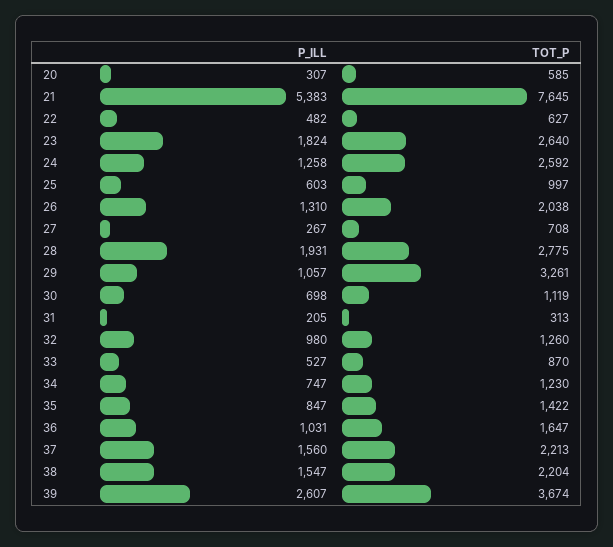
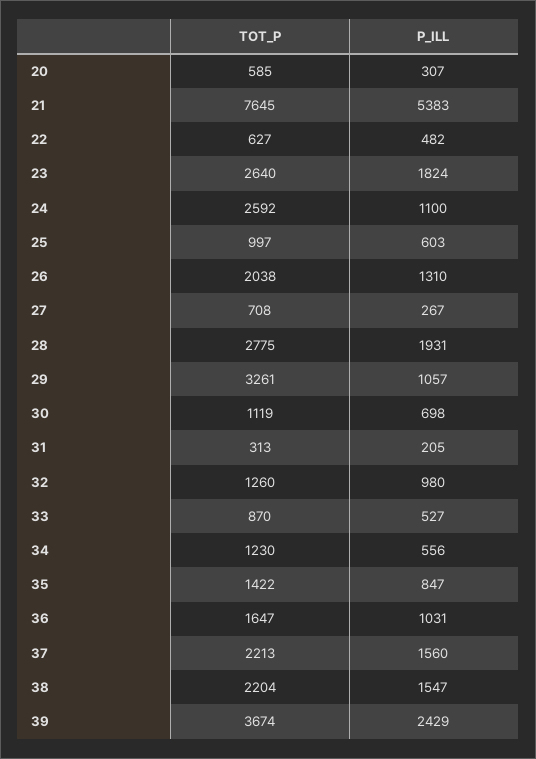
  {
    "P_ILL": {
      "20": 307,
      "21": 5383,
      "22": 482,
      "23": 1824,
-     "24": 1258,
+     "24": 1100,
      "25": 603,
      "26": 1310,
      "27": 267,
      "28": 1931,
      "29": 1057,
      "30": 698,
      "31": 205,
      "32": 980,
      "33": 527,
-     "34": 747,
+     "34": 556,
      "35": 847,
      "36": 1031,
      "37": 1560,
      "38": 1547,
-     "39": 2607
+     "39": 2429
    },
    "TOT_P": {
      "20": 585,
      "21": 7645,
      "22": 627,
      "23": 2640,
      "24": 2592,
      "25": 997,
      "26": 2038,
      "27": 708,
      "28": 2775,
      "29": 3261,
      "30": 1119,
      "31": 313,
      "32": 1260,
      "33": 870,
      "34": 1230,
      "35": 1422,
      "36": 1647,
      "37": 2213,
      "38": 2204,
      "39": 3674
    }
  }

